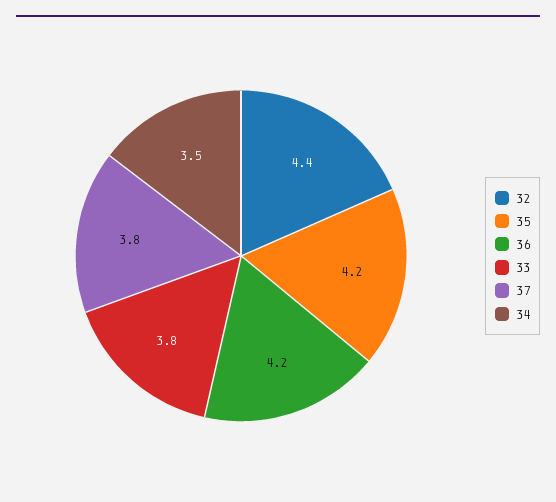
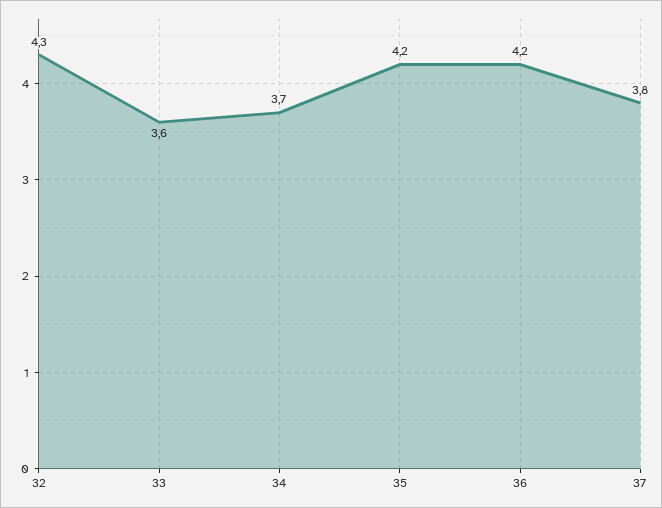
  {
-   "32": 4.4,
+   "32": 4.3,
    "35": 4.2,
    "36": 4.2,
-   "33": 3.8,
+   "33": 3.6,
    "37": 3.8,
-   "34": 3.5
+   "34": 3.7
  }

